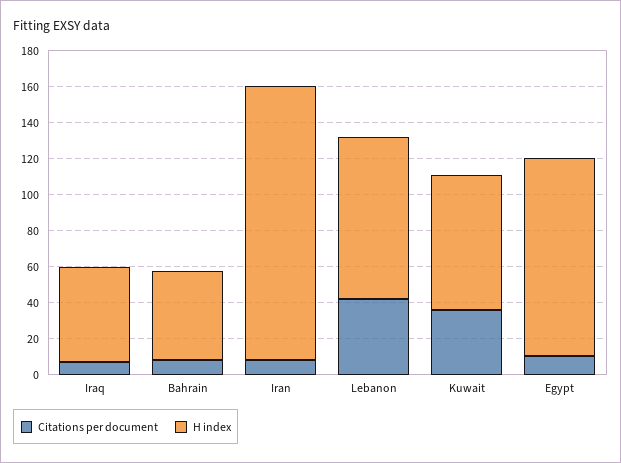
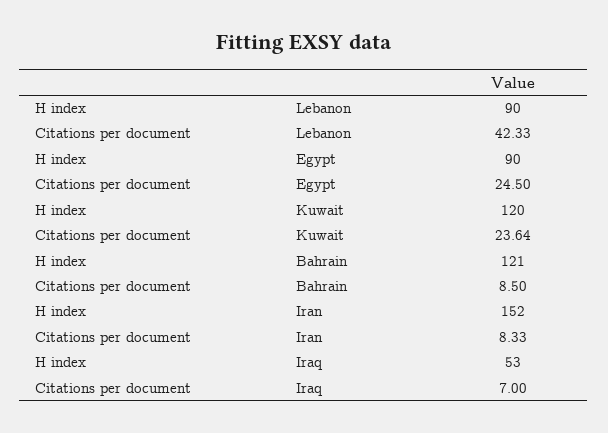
  {
    "Citations per document": {
      "Iraq": 7,
      "Bahrain": 8.5,
      "Iran": 8.33,
      "Lebanon": 42.33,
-     "Kuwait": 35,
+     "Kuwait": 23.64,
-     "Egypt": 10
+     "Egypt": 24.5
    },
    "H index": {
      "Iraq": 53,
-     "Bahrain": 50,
+     "Bahrain": 121,
      "Iran": 152,
      "Lebanon": 90,
-     "Kuwait": 75,
+     "Kuwait": 120,
-     "Egypt": 110
+     "Egypt": 90
    }
  }

